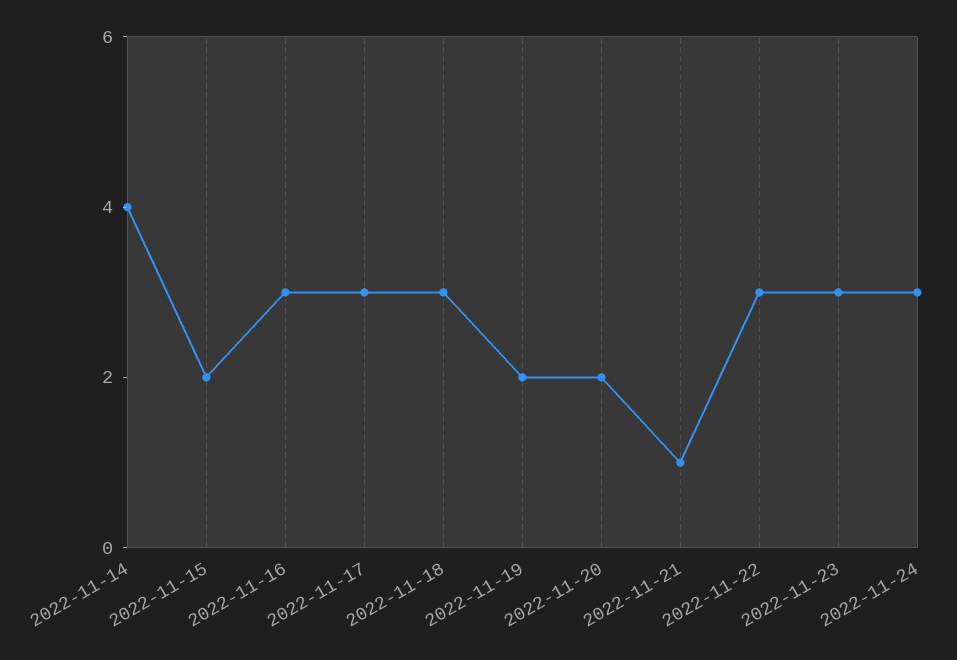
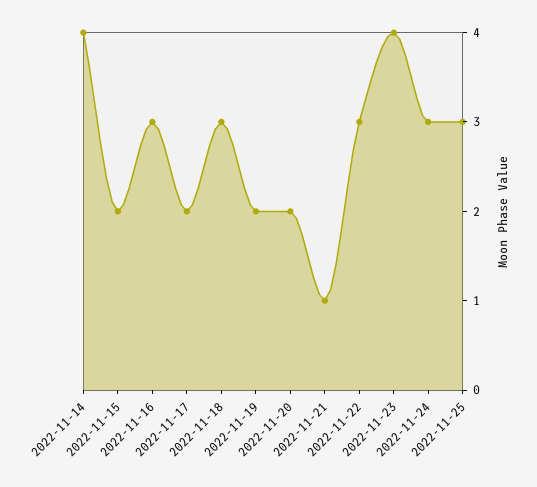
  {
    "2022-11-14": 4,
    "2022-11-15": 2,
    "2022-11-16": 3,
-   "2022-11-17": 3,
+   "2022-11-17": 2,
    "2022-11-18": 3,
    "2022-11-19": 2,
    "2022-11-20": 2,
    "2022-11-21": 1,
    "2022-11-22": 3,
-   "2022-11-23": 3,
+   "2022-11-23": 4,
-   "2022-11-24": 3
+   "2022-11-24": 3,
+   "2022-11-25": 3
  }

